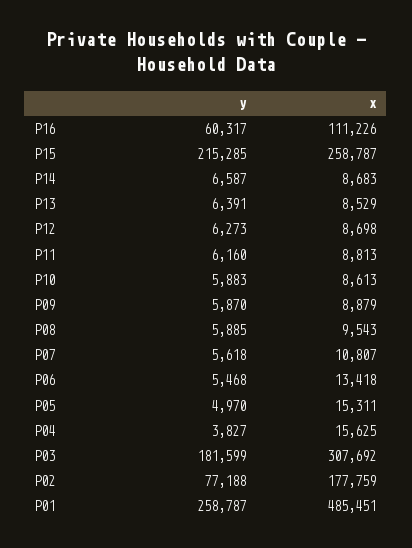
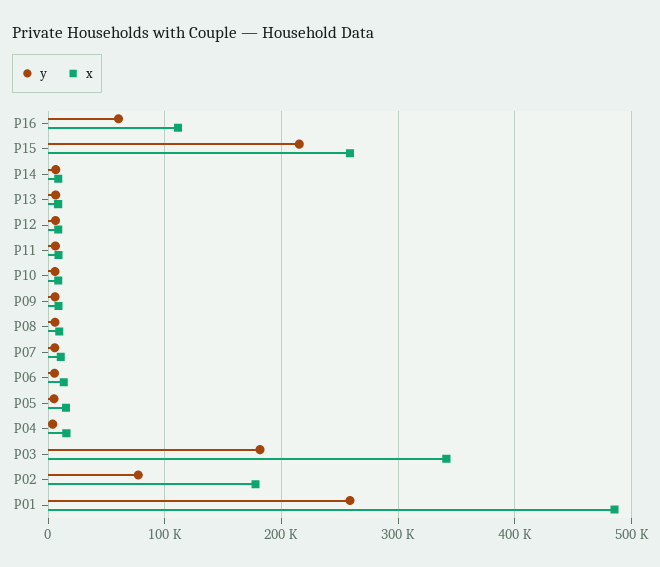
  {
    "y": {
      "P16": 60317,
      "P15": 215285,
      "P14": 6587,
      "P13": 6391,
      "P12": 6273,
      "P11": 6160,
      "P10": 5883,
      "P09": 5870,
      "P08": 5885,
      "P07": 5618,
      "P06": 5468,
      "P05": 4970,
      "P04": 3827,
      "P03": 181599,
      "P02": 77188,
      "P01": 258787
    },
    "x": {
      "P16": 111226,
      "P15": 258787,
      "P14": 8683,
      "P13": 8529,
      "P12": 8698,
      "P11": 8813,
      "P10": 8613,
      "P09": 8879,
      "P08": 9543,
      "P07": 10807,
      "P06": 13418,
      "P05": 15311,
      "P04": 15625,
-     "P03": 307692,
+     "P03": 340000,
      "P02": 177759,
      "P01": 485451
    }
  }

